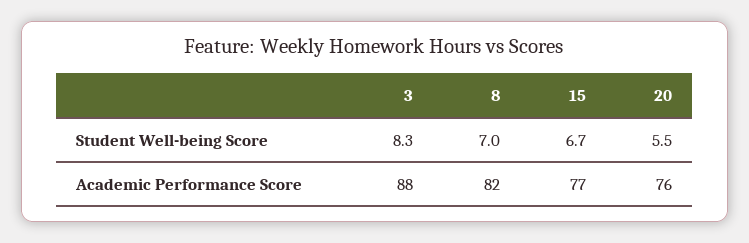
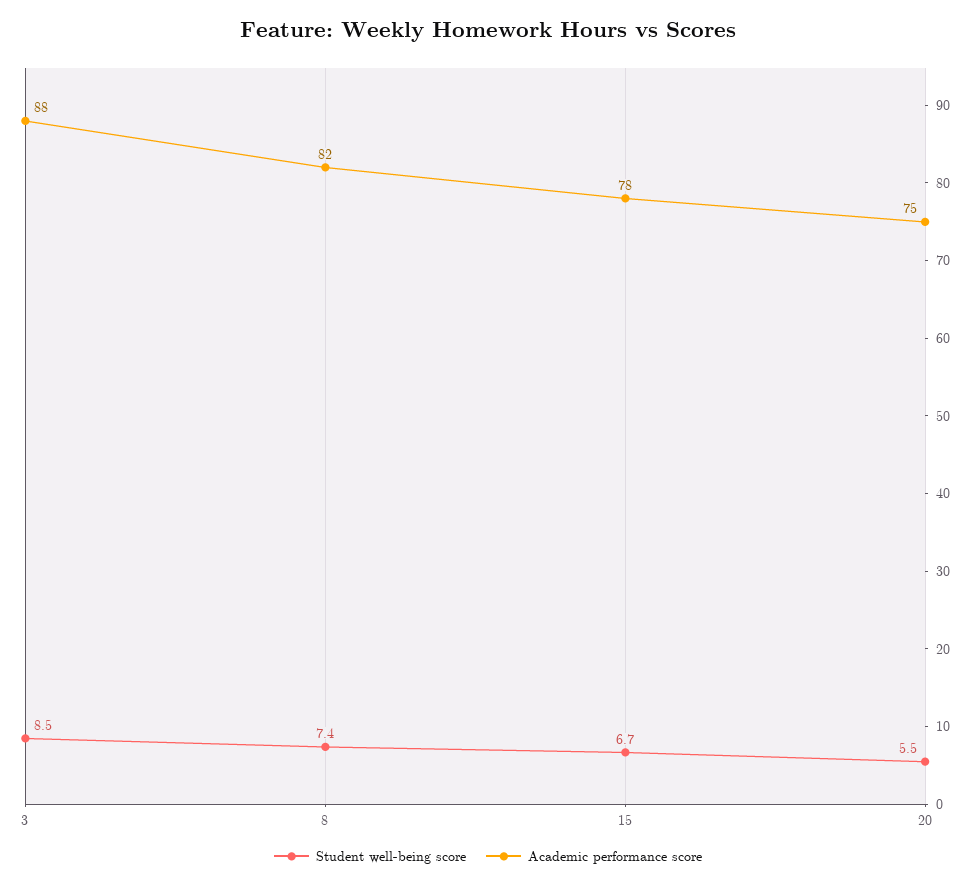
  {
    "Student Well-being Score": {
-     "3": 8.3,
+     "3": 8.5,
-     "8": 7,
+     "8": 7.4,
      "15": 6.7,
      "20": 5.5
    },
    "Academic Performance Score": {
      "3": 88,
      "8": 82,
-     "15": 77,
+     "15": 78,
-     "20": 76
+     "20": 75
    }
  }

